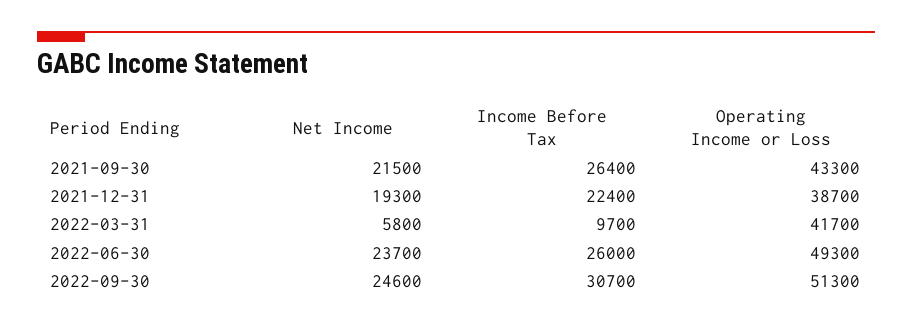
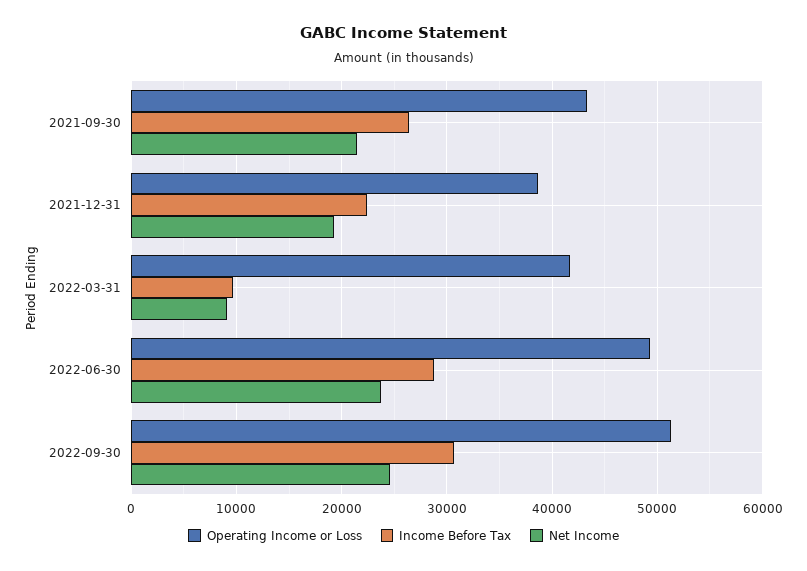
  {
    "Net Income": {
      "2021-09-30": 21500,
      "2021-12-31": 19300,
-     "2022-03-31": 5800,
+     "2022-03-31": 9000,
      "2022-06-30": 23700,
      "2022-09-30": 24600
    },
    "Income Before Tax": {
      "2021-09-30": 26400,
      "2021-12-31": 22400,
      "2022-03-31": 9700,
-     "2022-06-30": 26000,
+     "2022-06-30": 29000,
      "2022-09-30": 30700
    },
    "Operating Income or Loss": {
      "2021-09-30": 43300,
      "2021-12-31": 38700,
      "2022-03-31": 41700,
      "2022-06-30": 49300,
      "2022-09-30": 51300
    }
  }

